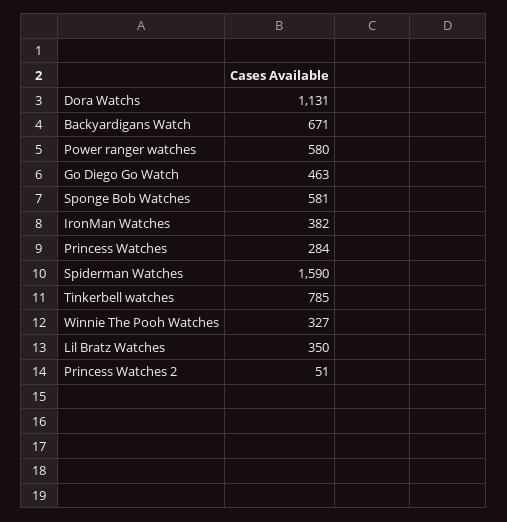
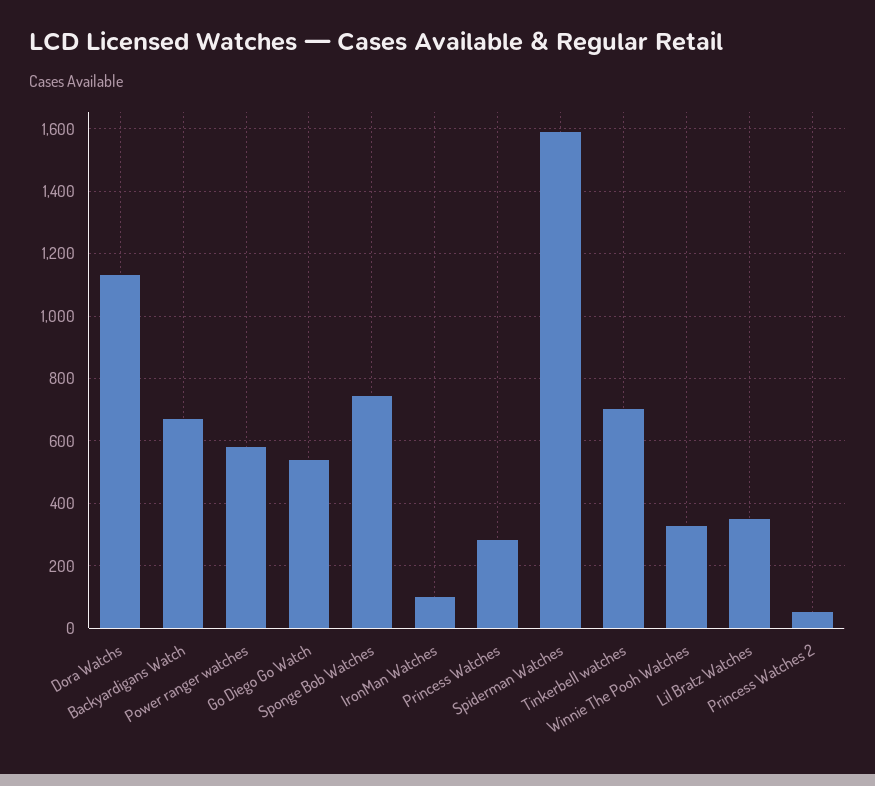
  {
    "Dora Watchs": 1131,
    "Backyardigans Watch": 671,
    "Power ranger watches": 580,
-   "Go Diego Go Watch": 463,
+   "Go Diego Go Watch": 540,
-   "Sponge Bob Watches": 581,
+   "Sponge Bob Watches": 740,
-   "IronMan Watches": 382,
+   "IronMan Watches": 100,
    "Princess Watches": 284,
    "Spiderman Watches": 1590,
-   "Tinkerbell watches": 785,
+   "Tinkerbell watches": 700,
    "Winnie The Pooh Watches": 327,
    "Lil Bratz Watches": 350,
    "Princess Watches 2": 51
  }

